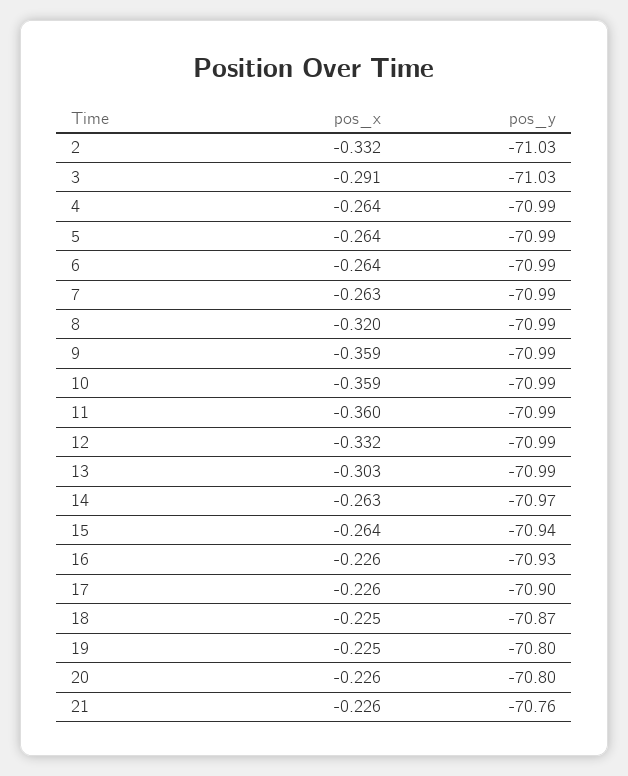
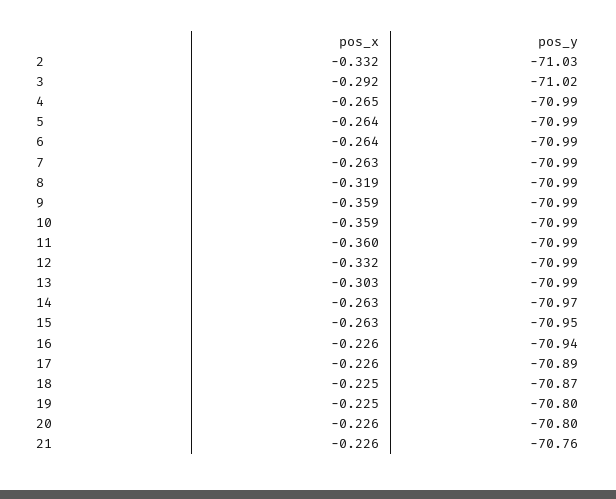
  {
    "pos_x": {
      "2": -0.332,
-     "3": -0.291,
+     "3": -0.292,
-     "4": -0.264,
+     "4": -0.265,
      "5": -0.264,
      "6": -0.264,
      "7": -0.263,
-     "8": -0.32,
+     "8": -0.319,
      "9": -0.359,
      "10": -0.359,
      "11": -0.36,
      "12": -0.332,
      "13": -0.303,
      "14": -0.263,
-     "15": -0.264,
+     "15": -0.263,
      "16": -0.226,
      "17": -0.226,
      "18": -0.225,
      "19": -0.225,
      "20": -0.226,
      "21": -0.226
    },
    "pos_y": {
      "2": -71.03,
-     "3": -71.03,
+     "3": -71.02,
      "4": -70.99,
      "5": -70.99,
      "6": -70.99,
      "7": -70.99,
      "8": -70.99,
      "9": -70.99,
      "10": -70.99,
      "11": -70.99,
      "12": -70.99,
      "13": -70.99,
      "14": -70.97,
-     "15": -70.94,
+     "15": -70.95,
-     "16": -70.93,
+     "16": -70.94,
-     "17": -70.9,
+     "17": -70.89,
      "18": -70.87,
      "19": -70.8,
      "20": -70.8,
      "21": -70.76
    }
  }

